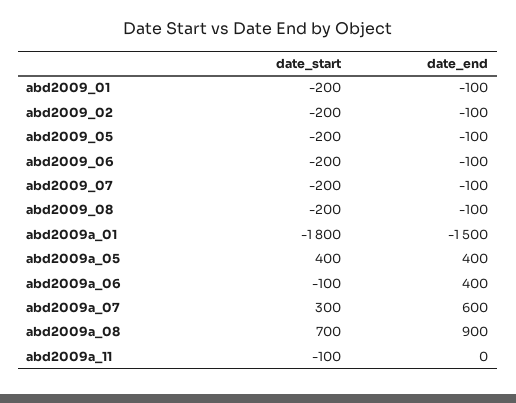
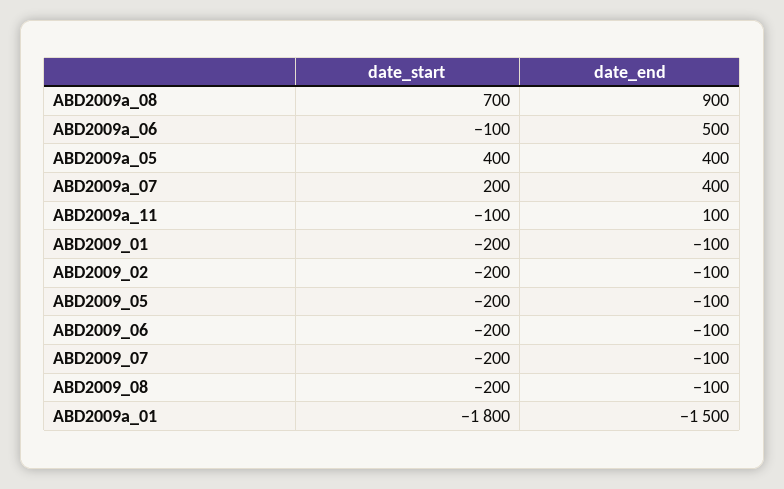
  {
    "date_start": {
      "abd2009_01": -200,
      "abd2009_02": -200,
      "abd2009_05": -200,
      "abd2009_06": -200,
      "abd2009_07": -200,
      "abd2009_08": -200,
      "abd2009a_01": -1800,
      "abd2009a_05": 400,
      "abd2009a_06": -100,
-     "abd2009a_07": 300,
+     "abd2009a_07": 200,
      "abd2009a_08": 700,
      "abd2009a_11": -100
    },
    "date_end": {
      "abd2009_01": -100,
      "abd2009_02": -100,
      "abd2009_05": -100,
      "abd2009_06": -100,
      "abd2009_07": -100,
      "abd2009_08": -100,
      "abd2009a_01": -1500,
      "abd2009a_05": 400,
-     "abd2009a_06": 400,
+     "abd2009a_06": 500,
-     "abd2009a_07": 600,
+     "abd2009a_07": 400,
      "abd2009a_08": 900,
-     "abd2009a_11": 0
+     "abd2009a_11": 100
    }
  }

